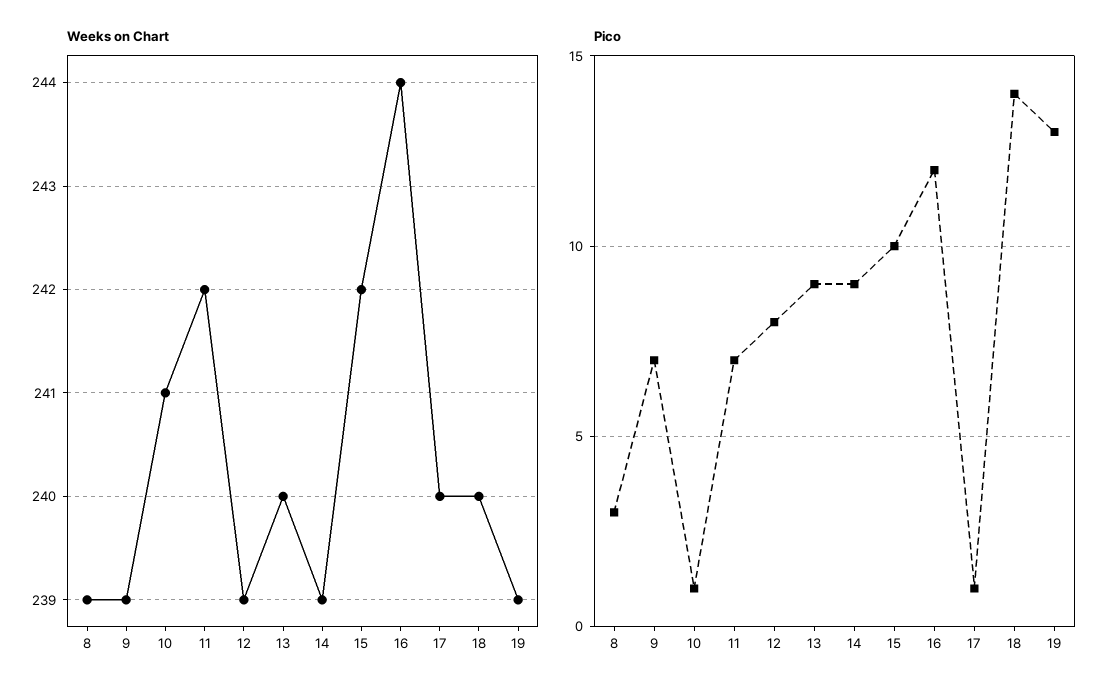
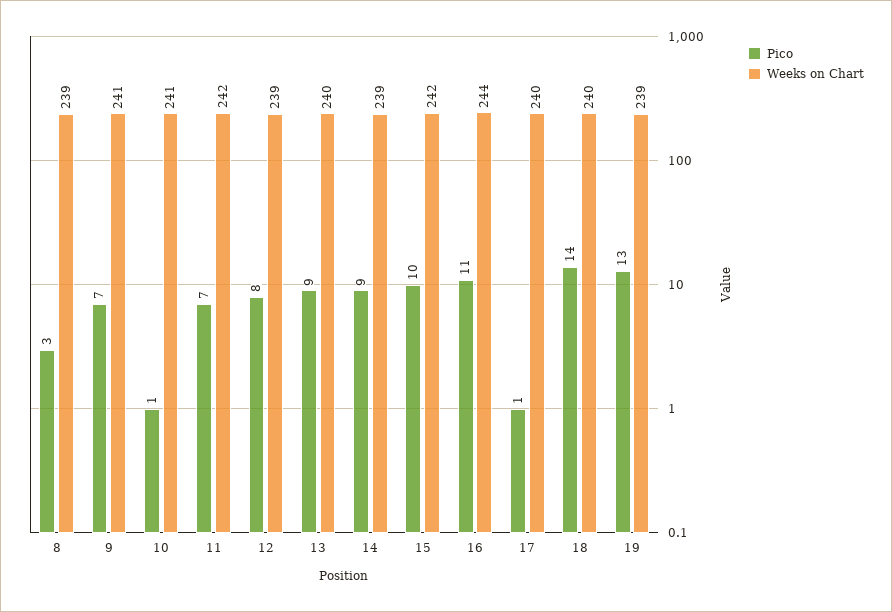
  {
    "Weeks on Chart": {
      "8": 239,
-     "9": 239,
+     "9": 241,
      "10": 241,
      "11": 242,
      "12": 239,
      "13": 240,
      "14": 239,
      "15": 242,
      "16": 244,
      "17": 240,
      "18": 240,
      "19": 239
    },
    "Pico": {
      "8": 3,
      "9": 7,
      "10": 1,
      "11": 7,
      "12": 8,
      "13": 9,
      "14": 9,
      "15": 10,
-     "16": 12,
+     "16": 11,
      "17": 1,
      "18": 14,
      "19": 13
    }
  }

